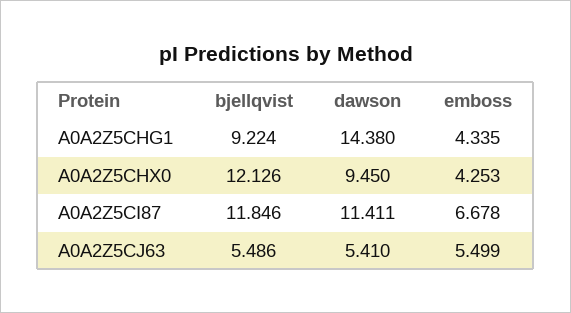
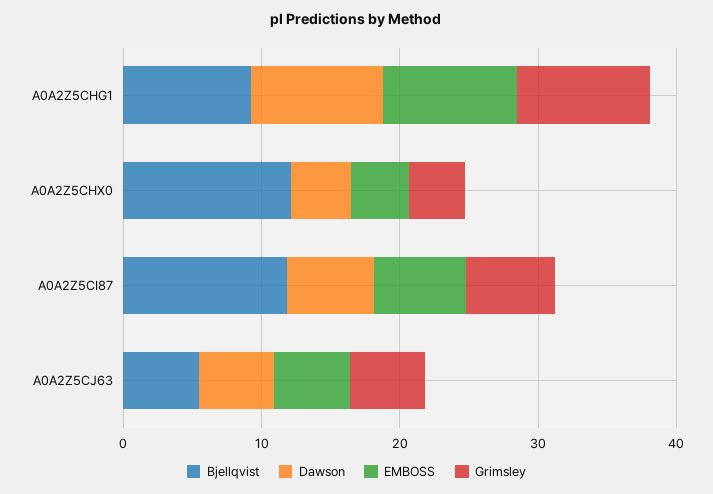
  {
    "bjellqvist": {
      "A0A2Z5CHG1": 9.224,
      "A0A2Z5CHX0": 12.126,
      "A0A2Z5CI87": 11.846,
      "A0A2Z5CJ63": 5.486
    },
    "dawson": {
-     "A0A2Z5CHG1": 14.38,
+     "A0A2Z5CHG1": 10,
-     "A0A2Z5CHX0": 9.45,
+     "A0A2Z5CHX0": 4,
-     "A0A2Z5CI87": 11.411,
+     "A0A2Z5CI87": 6,
      "A0A2Z5CJ63": 5.41
    },
    "emboss": {
-     "A0A2Z5CHG1": 4.335,
+     "A0A2Z5CHG1": 10,
      "A0A2Z5CHX0": 4.253,
      "A0A2Z5CI87": 6.678,
      "A0A2Z5CJ63": 5.499
-   }
+   },
+   "Grimsley": {
+     "A0A2Z5CHG1": 10,
+     "A0A2Z5CHX0": 4,
+     "A0A2Z5CI87": 6,
+     "A0A2Z5CJ63": 6
+   }
  }

